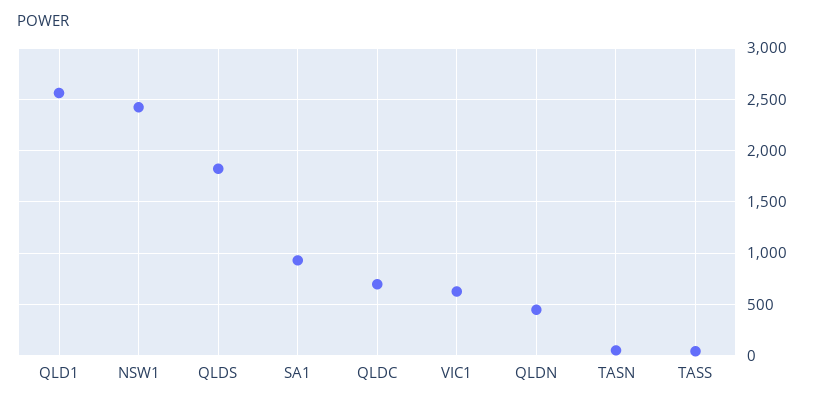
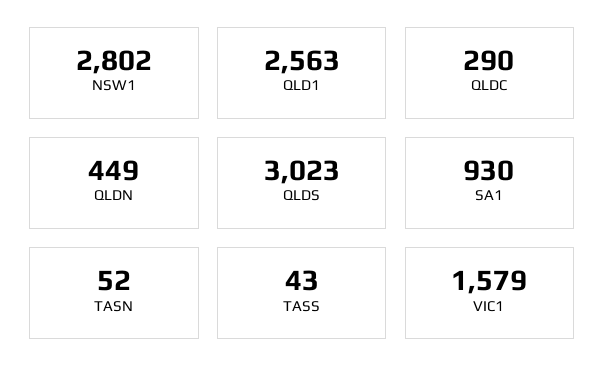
  {
    "QLD1": 2563,
-   "NSW1": 2400,
+   "NSW1": 2802,
-   "QLDS": 1800,
+   "QLDS": 3023,
    "SA1": 930,
-   "QLDC": 700,
+   "QLDC": 290,
-   "VIC1": 600,
+   "VIC1": 1579,
    "QLDN": 449,
    "TASN": 52,
    "TASS": 43
  }

